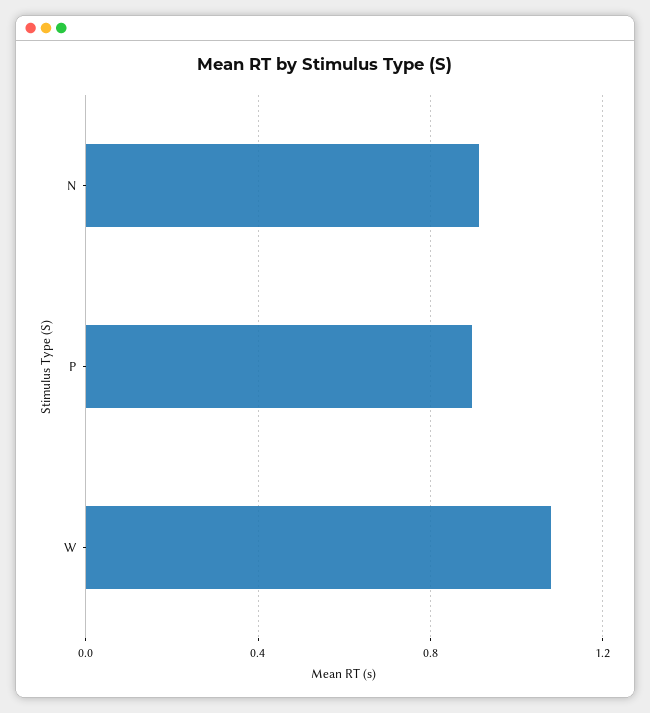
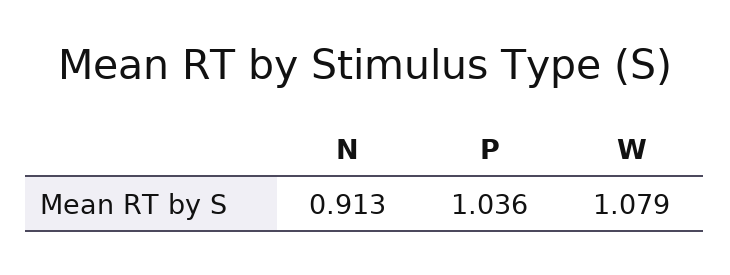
  {
    "N": 0.913,
-   "P": 0.9,
+   "P": 1.036,
    "W": 1.079
  }

